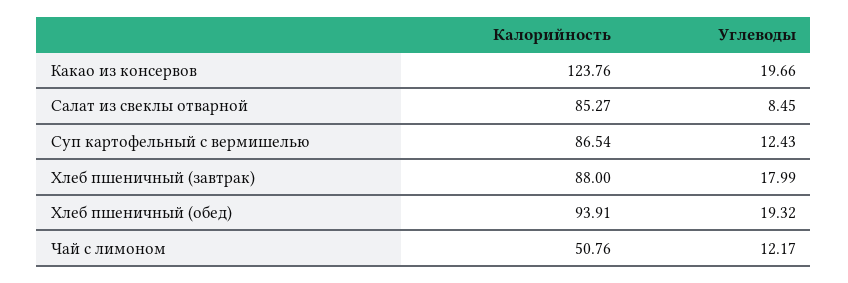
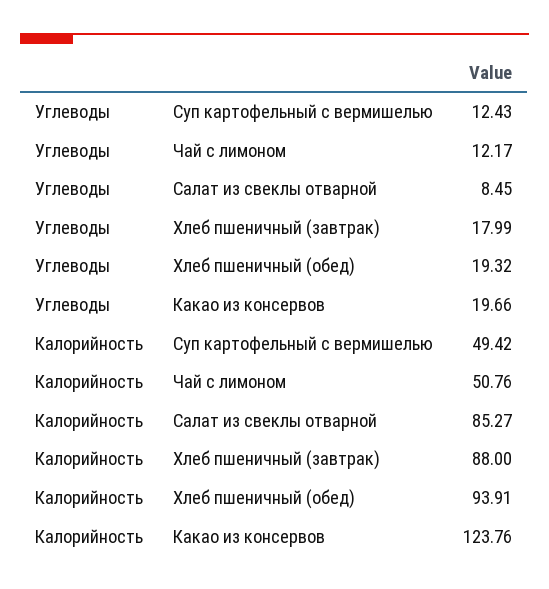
  {
    "Калорийность": {
      "Какао из консервов": 123.76,
      "Салат из свеклы отварной": 85.27,
-     "Суп картофельный с вермишелью": 86.54,
+     "Суп картофельный с вермишелью": 49.42,
      "Хлеб пшеничный (завтрак)": 88,
      "Хлеб пшеничный (обед)": 93.91,
      "Чай с лимоном": 50.76
    },
    "Углеводы": {
      "Какао из консервов": 19.66,
      "Салат из свеклы отварной": 8.45,
      "Суп картофельный с вермишелью": 12.43,
      "Хлеб пшеничный (завтрак)": 17.99,
      "Хлеб пшеничный (обед)": 19.32,
      "Чай с лимоном": 12.17
    }
  }

